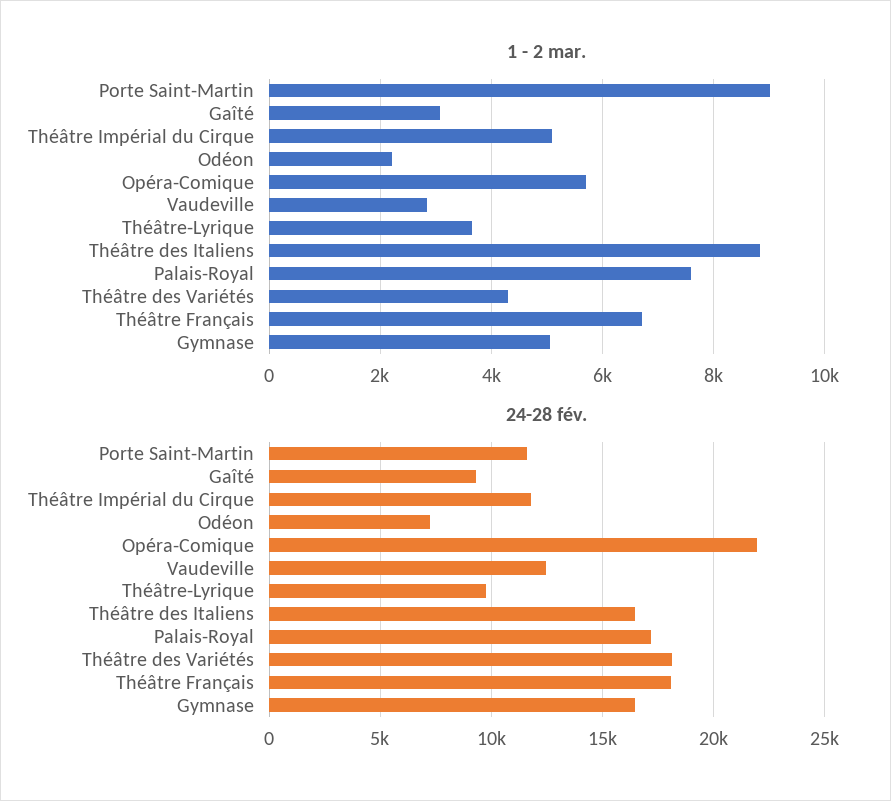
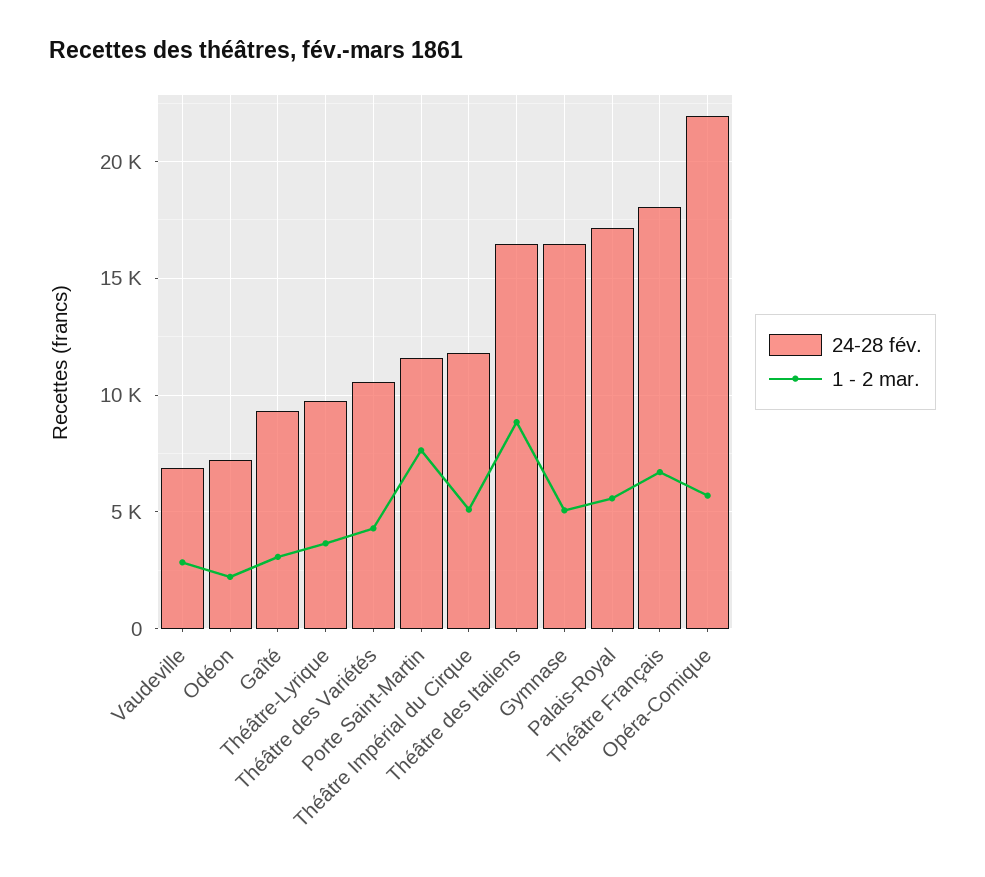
  {
    "1 - 2 mar.": {
-     "Porte Saint-Martin": 9000,
+     "Porte Saint-Martin": 7500,
      "Gaîté": 3000,
      "Théâtre Impérial du Cirque": 5000,
      "Odéon": 2200,
      "Opéra-Comique": 5600,
      "Vaudeville": 2800,
      "Théâtre-Lyrique": 3600,
      "Théâtre des Italiens": 8800,
-     "Palais-Royal": 7600,
+     "Palais-Royal": 5500,
      "Théâtre des Variétés": 4200,
      "Théâtre Français": 6800,
      "Gymnase": 5000
    },
    "24-28 fév.": {
      "Porte Saint-Martin": 11500,
      "Gaîté": 9500,
      "Théâtre Impérial du Cirque": 12000,
      "Odéon": 7000,
      "Opéra-Comique": 22000,
-     "Vaudeville": 12500,
+     "Vaudeville": 7000,
      "Théâtre-Lyrique": 10000,
      "Théâtre des Italiens": 16500,
      "Palais-Royal": 17000,
-     "Théâtre des Variétés": 18000,
+     "Théâtre des Variétés": 10500,
      "Théâtre Français": 18000,
      "Gymnase": 16500
    }
  }

